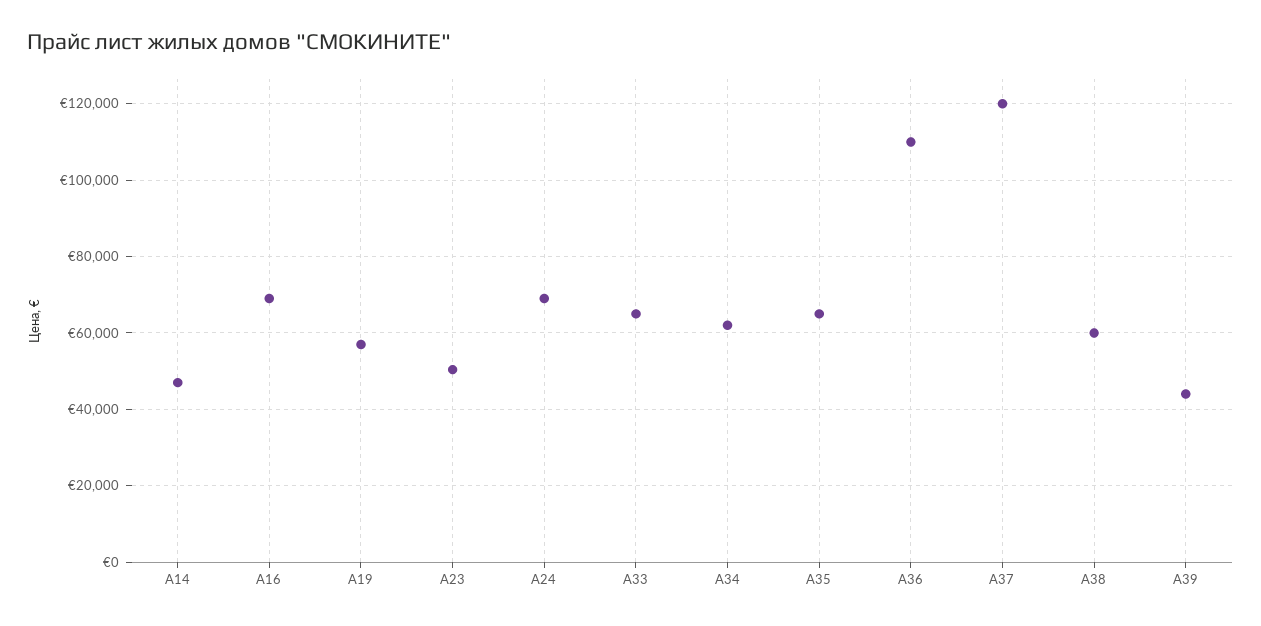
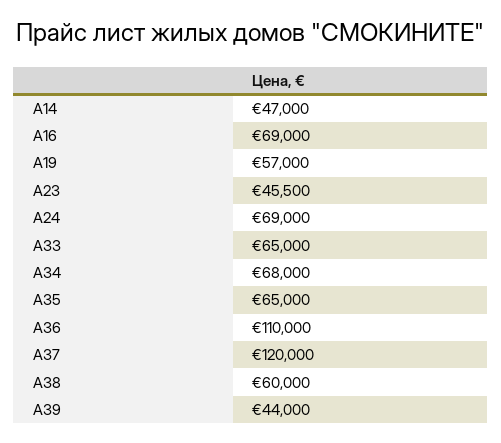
  {
    "А14": 47000,
    "А16": 69000,
    "А19": 57000,
-   "А23": 50000,
+   "А23": 45500,
    "А24": 69000,
    "А33": 65000,
-   "А34": 62000,
+   "А34": 68000,
    "А35": 65000,
    "А36": 110000,
    "А37": 120000,
    "А38": 60000,
    "А39": 44000
  }

